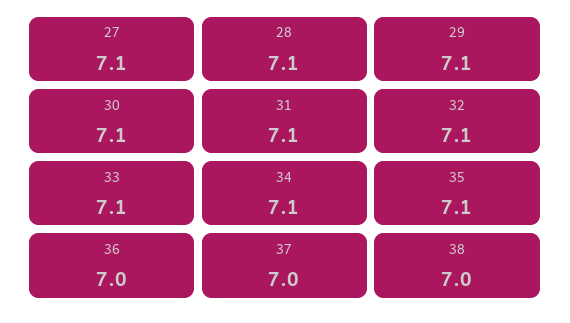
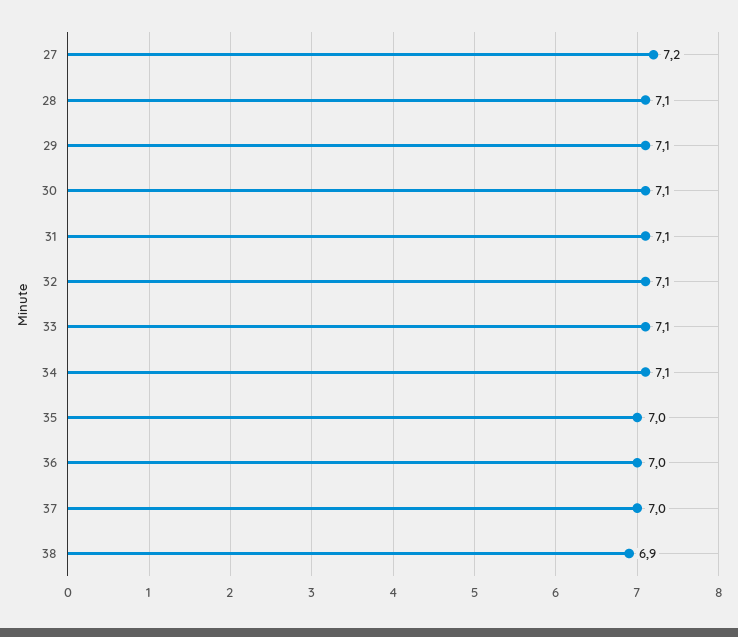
  {
-   "27": 7.1,
+   "27": 7.2,
    "28": 7.1,
    "29": 7.1,
    "30": 7.1,
    "31": 7.1,
    "32": 7.1,
    "33": 7.1,
    "34": 7.1,
-   "35": 7.1,
+   "35": 7,
    "36": 7,
    "37": 7,
-   "38": 7
+   "38": 6.9
  }

